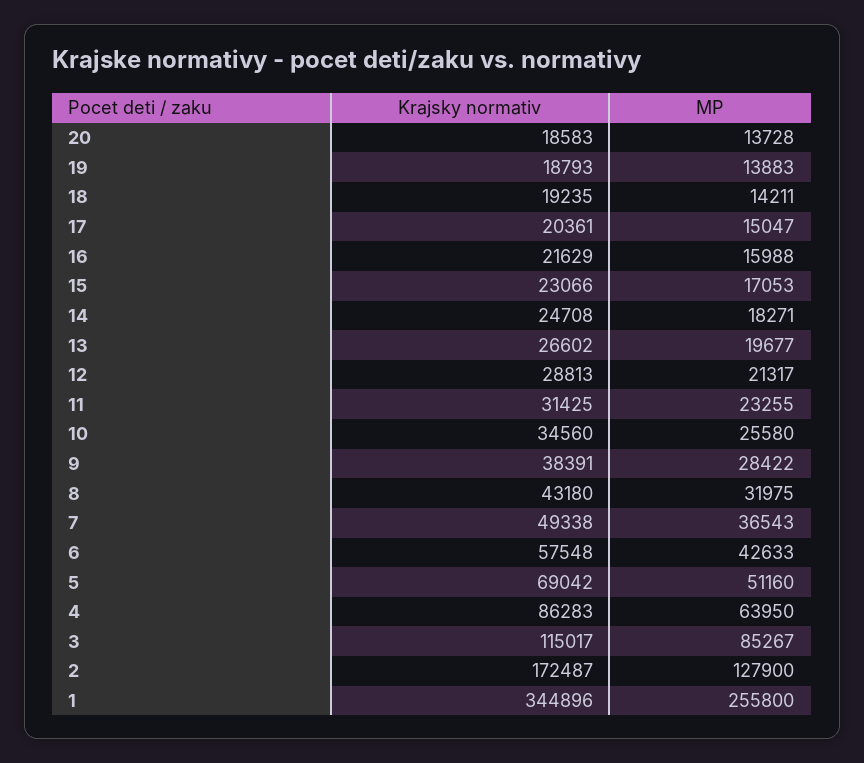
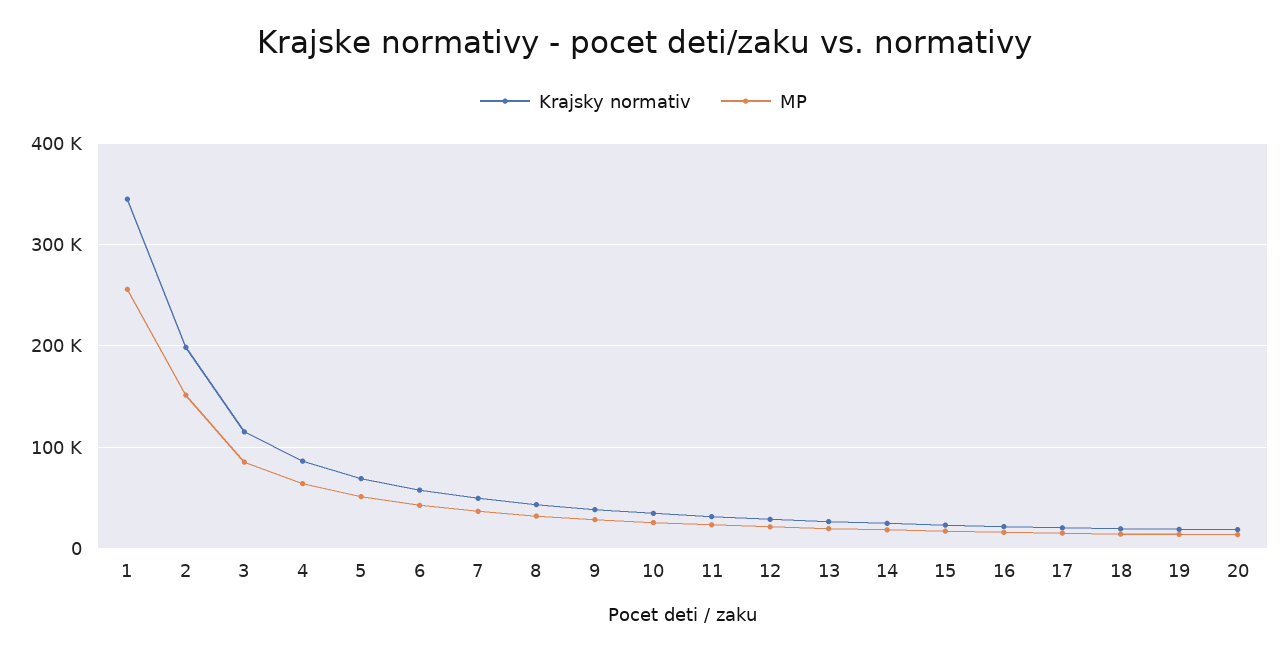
  {
    "Krajsky normativ": {
      "20": 18583,
      "19": 18793,
      "18": 19235,
      "17": 20361,
      "16": 21629,
      "15": 23066,
      "14": 24708,
      "13": 26602,
      "12": 28813,
      "11": 31425,
      "10": 34560,
      "9": 38391,
      "8": 43180,
      "7": 49338,
      "6": 57548,
      "5": 69042,
      "4": 86283,
      "3": 115017,
-     "2": 172487,
+     "2": 200000,
      "1": 344896
    },
    "MP": {
      "20": 13728,
      "19": 13883,
      "18": 14211,
      "17": 15047,
      "16": 15988,
      "15": 17053,
      "14": 18271,
      "13": 19677,
      "12": 21317,
      "11": 23255,
      "10": 25580,
      "9": 28422,
      "8": 31975,
      "7": 36543,
      "6": 42633,
      "5": 51160,
      "4": 63950,
      "3": 85267,
-     "2": 127900,
+     "2": 150000,
      "1": 255800
    }
  }

